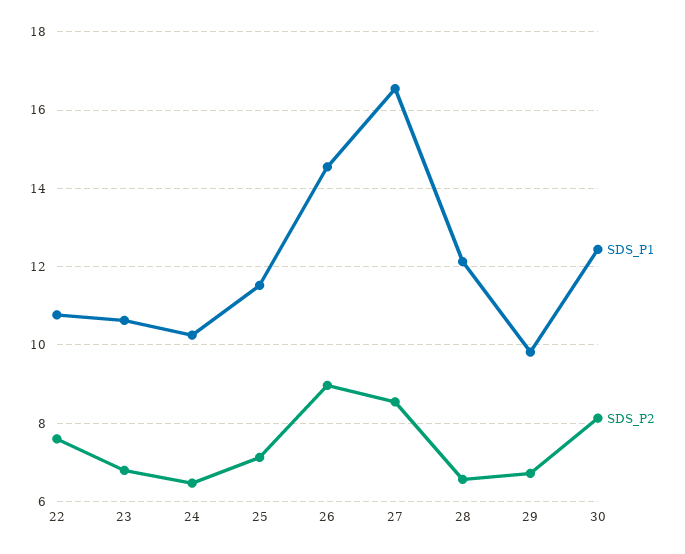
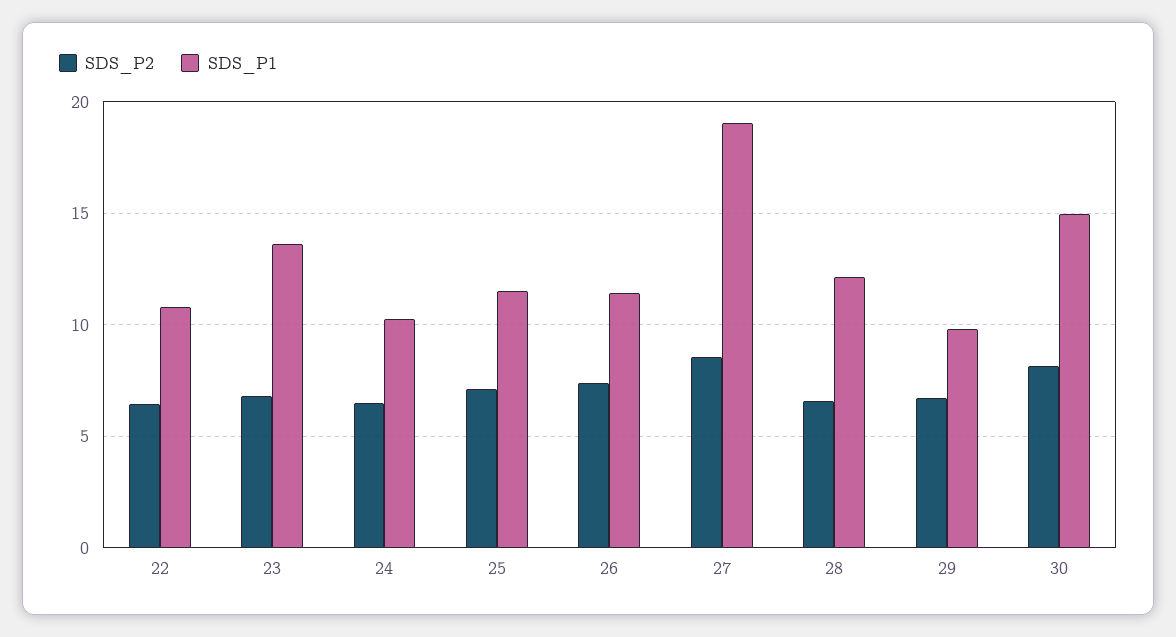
  {
    "SDS_P1": {
      "22": 10.8,
-     "23": 10.6,
+     "23": 13.5,
      "24": 10.2,
      "25": 11.6,
-     "26": 14.6,
+     "26": 11.5,
-     "27": 16.6,
+     "27": 19,
      "28": 12.2,
      "29": 9.8,
-     "30": 12.4
+     "30": 15
    },
    "SDS_P2": {
-     "22": 7.6,
+     "22": 6.5,
      "23": 6.8,
      "24": 6.4,
      "25": 7.2,
-     "26": 9,
+     "26": 7.5,
      "27": 8.6,
      "28": 6.6,
      "29": 6.8,
      "30": 8.2
    }
  }

